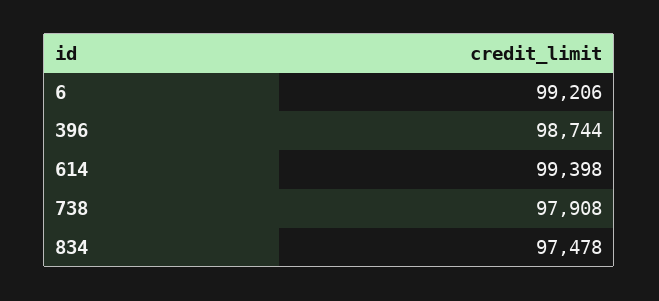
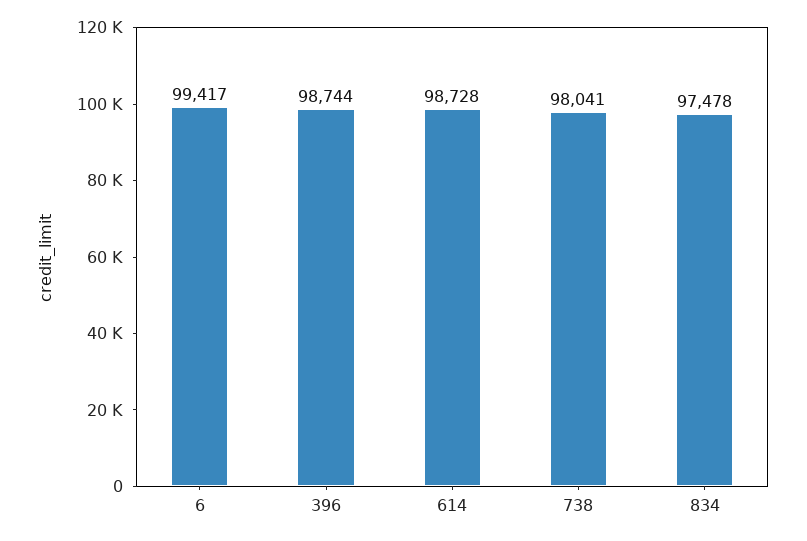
  {
-   "6": 99206,
+   "6": 99417,
    "396": 98744,
-   "614": 99398,
+   "614": 98728,
-   "738": 97908,
+   "738": 98041,
    "834": 97478
  }

